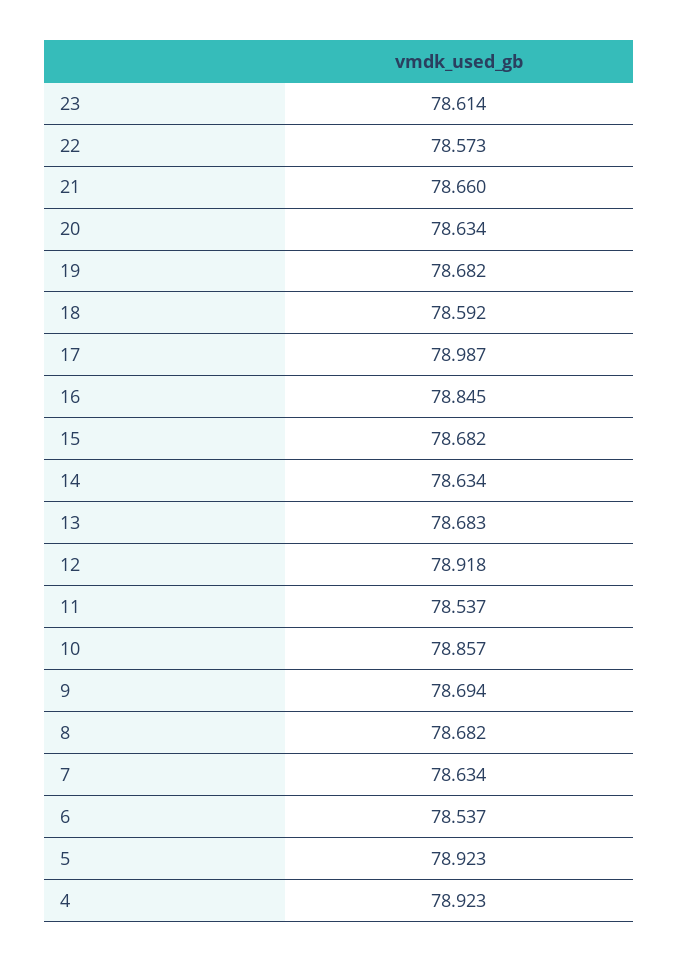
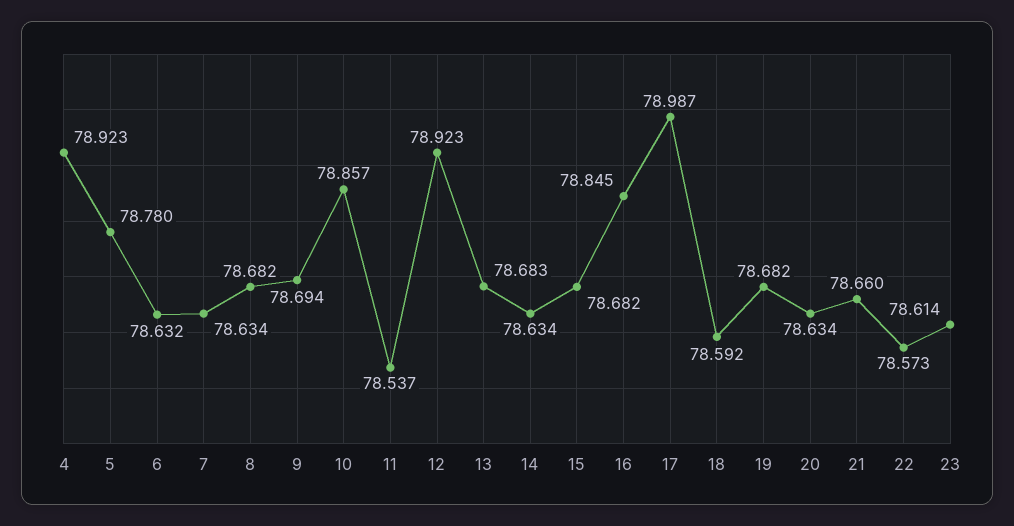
  {
    "23": 78.614,
    "22": 78.573,
    "21": 78.66,
    "20": 78.634,
    "19": 78.682,
    "18": 78.592,
    "17": 78.987,
    "16": 78.845,
    "15": 78.682,
    "14": 78.634,
    "13": 78.683,
-   "12": 78.918,
+   "12": 78.923,
    "11": 78.537,
    "10": 78.857,
    "9": 78.694,
    "8": 78.682,
    "7": 78.634,
-   "6": 78.537,
+   "6": 78.632,
-   "5": 78.923,
+   "5": 78.78,
    "4": 78.923
  }

